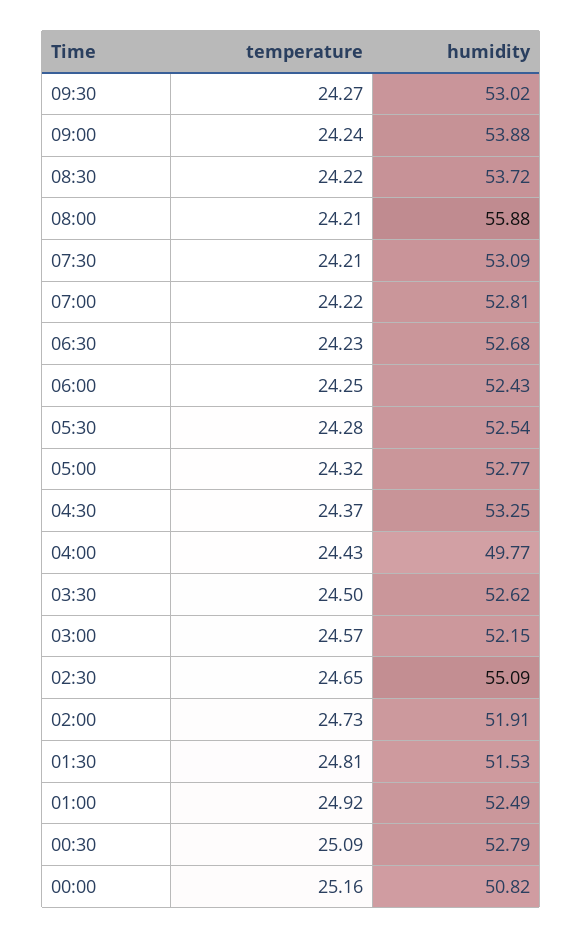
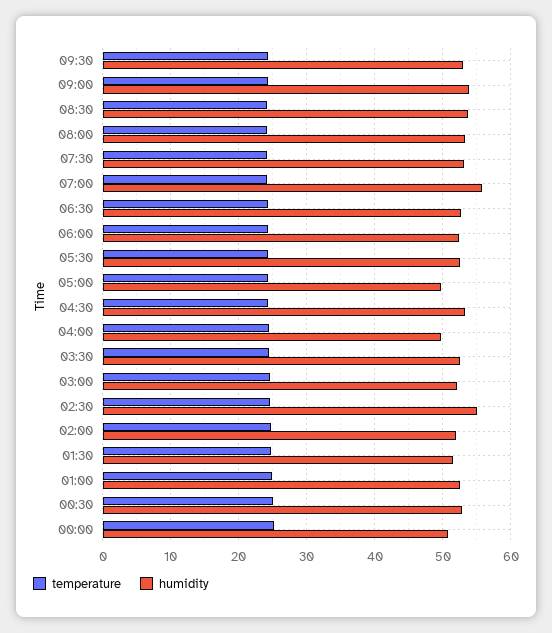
  {
    "temperature": {
      "09:30": 24.27,
      "09:00": 24.24,
      "08:30": 24.22,
      "08:00": 24.21,
      "07:30": 24.21,
      "07:00": 24.22,
      "06:30": 24.23,
      "06:00": 24.25,
      "05:30": 24.28,
      "05:00": 24.32,
      "04:30": 24.37,
      "04:00": 24.43,
      "03:30": 24.5,
      "03:00": 24.57,
      "02:30": 24.65,
      "02:00": 24.73,
      "01:30": 24.81,
      "01:00": 24.92,
      "00:30": 25.09,
      "00:00": 25.16
    },
    "humidity": {
      "09:30": 53.02,
      "09:00": 53.88,
      "08:30": 53.72,
-     "08:00": 55.88,
+     "08:00": 53,
      "07:30": 53.09,
-     "07:00": 52.81,
+     "07:00": 56,
      "06:30": 52.68,
      "06:00": 52.43,
      "05:30": 52.54,
-     "05:00": 52.77,
+     "05:00": 50,
      "04:30": 53.25,
      "04:00": 49.77,
      "03:30": 52.62,
      "03:00": 52.15,
      "02:30": 55.09,
      "02:00": 51.91,
      "01:30": 51.53,
      "01:00": 52.49,
      "00:30": 52.79,
      "00:00": 50.82
    }
  }

